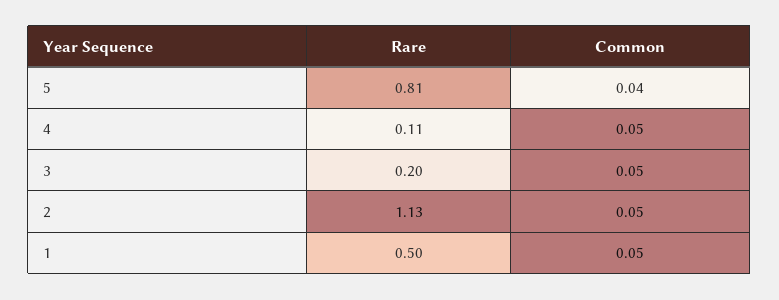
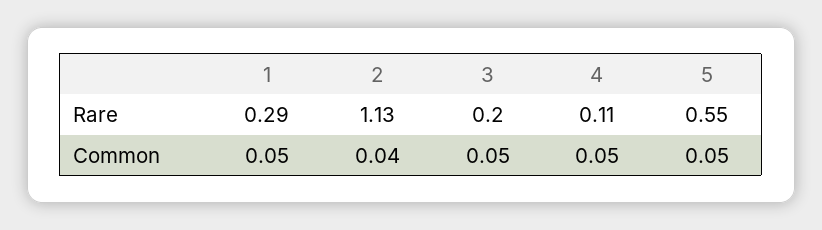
  {
    "Rare": {
-     "5": 0.81,
+     "5": 0.55,
      "4": 0.11,
      "3": 0.2,
      "2": 1.13,
-     "1": 0.5
+     "1": 0.29
    },
    "Common": {
-     "5": 0.04,
+     "5": 0.05,
      "4": 0.05,
      "3": 0.05,
-     "2": 0.05,
+     "2": 0.04,
      "1": 0.05
    }
  }

